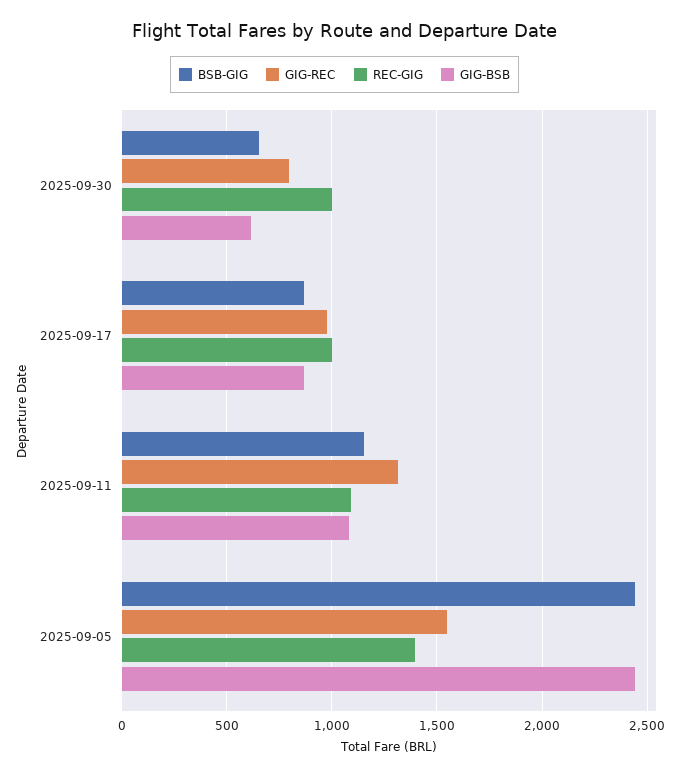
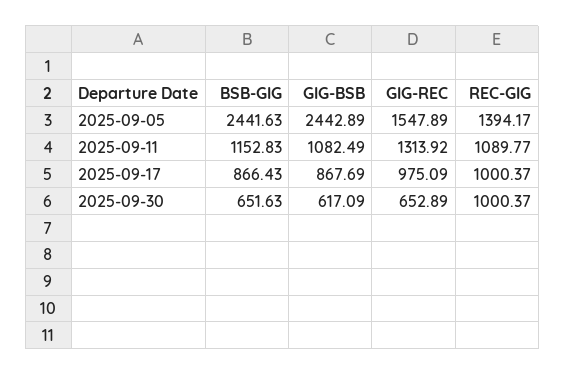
  {
    "BSB-GIG": {
      "2025-09-30": 651.63,
      "2025-09-17": 866.43,
      "2025-09-11": 1152.83,
      "2025-09-05": 2441.63
    },
    "GIG-REC": {
-     "2025-09-30": 800,
+     "2025-09-30": 652.89,
      "2025-09-17": 975.09,
      "2025-09-11": 1313.92,
      "2025-09-05": 1547.89
    },
    "REC-GIG": {
      "2025-09-30": 1000.37,
      "2025-09-17": 1000.37,
      "2025-09-11": 1089.77,
      "2025-09-05": 1394.17
    },
    "GIG-BSB": {
      "2025-09-30": 617.09,
      "2025-09-17": 867.69,
      "2025-09-11": 1082.49,
      "2025-09-05": 2442.89
    }
  }

